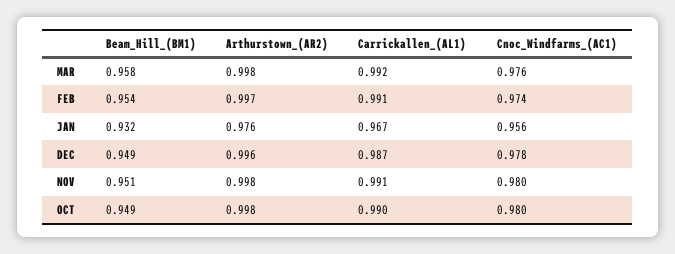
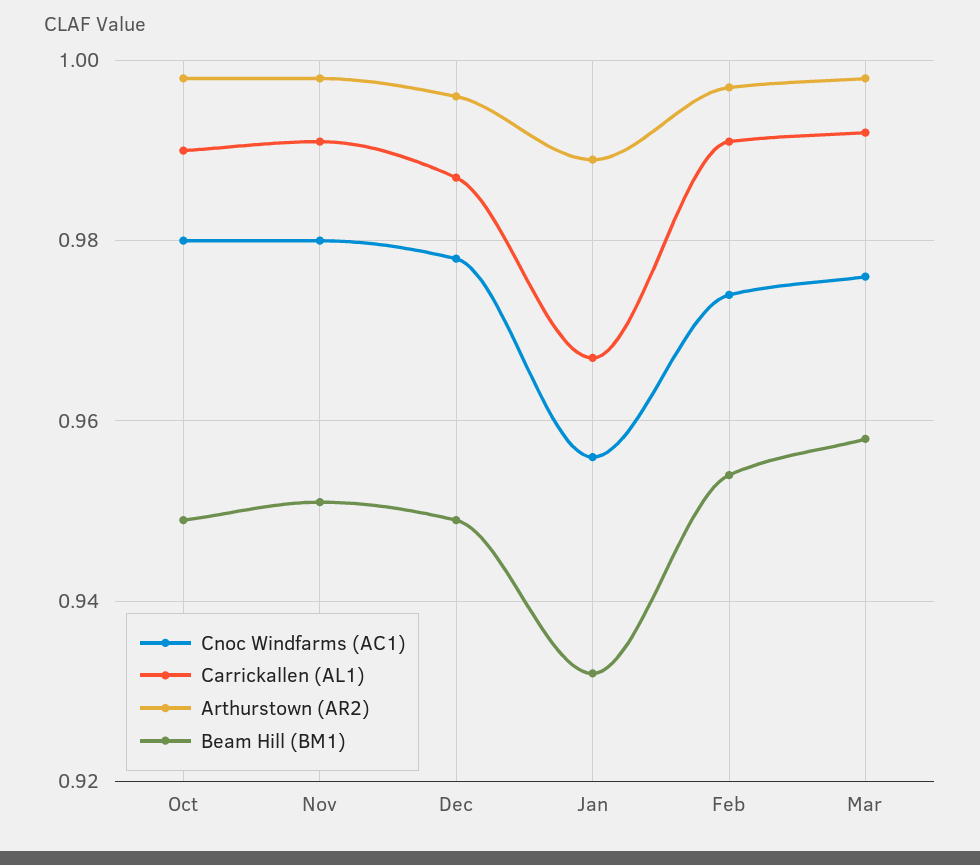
  {
    "Beam_Hill_(BM1)": {
      "MAR": 0.958,
      "FEB": 0.954,
      "JAN": 0.932,
      "DEC": 0.949,
      "NOV": 0.951,
      "OCT": 0.949
    },
    "Arthurstown_(AR2)": {
      "MAR": 0.998,
      "FEB": 0.997,
-     "JAN": 0.976,
+     "JAN": 0.99,
      "DEC": 0.996,
      "NOV": 0.998,
      "OCT": 0.998
    },
    "Carrickallen_(AL1)": {
      "MAR": 0.992,
      "FEB": 0.991,
      "JAN": 0.967,
      "DEC": 0.987,
      "NOV": 0.991,
      "OCT": 0.99
    },
    "Cnoc_Windfarms_(AC1)": {
      "MAR": 0.976,
      "FEB": 0.974,
      "JAN": 0.956,
      "DEC": 0.978,
      "NOV": 0.98,
      "OCT": 0.98
    }
  }

